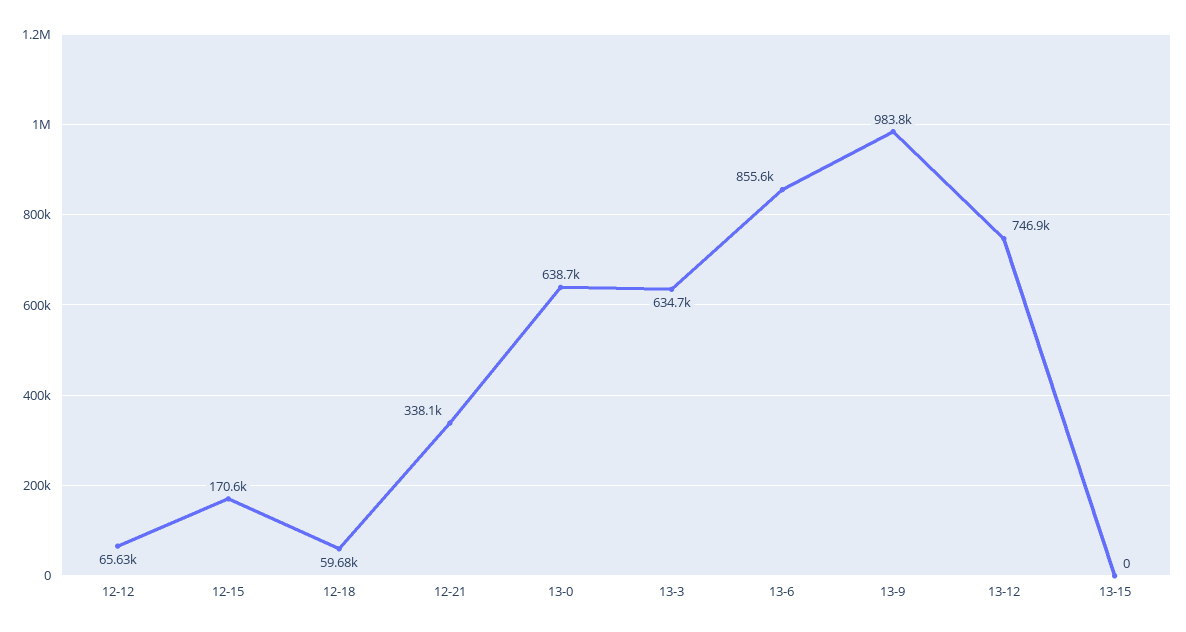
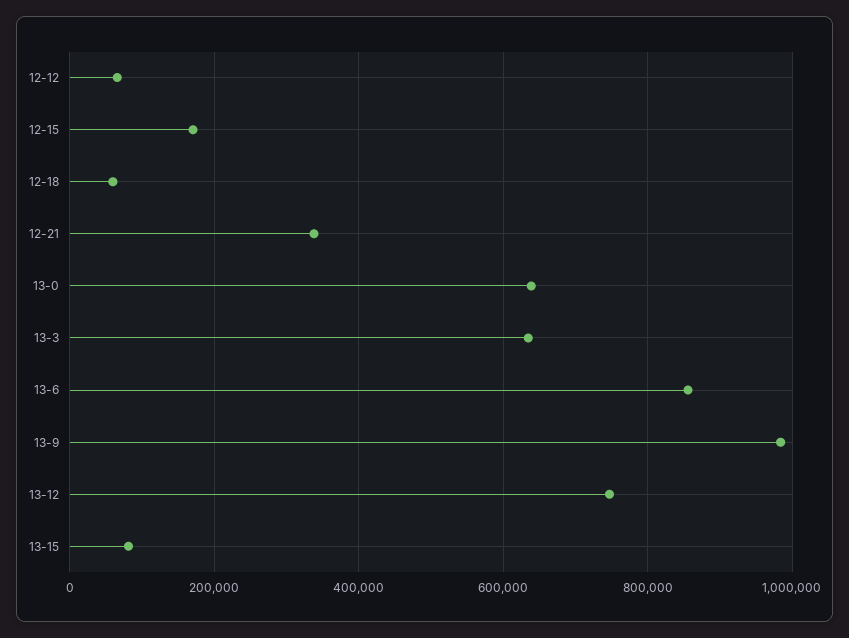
  {
    "12-12": 65630,
    "12-15": 170600,
    "12-18": 59680,
    "12-21": 338100,
    "13-0": 638700,
    "13-3": 634700,
    "13-6": 855600,
    "13-9": 983800,
    "13-12": 746900,
-   "13-15": 0
+   "13-15": 80000
  }

